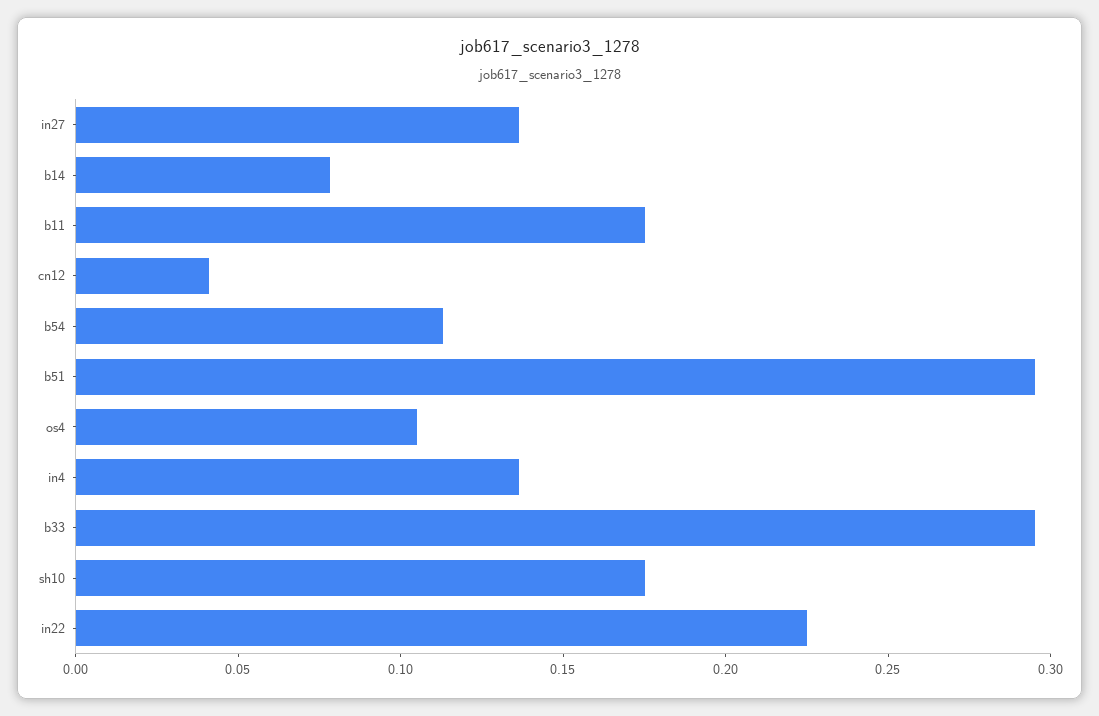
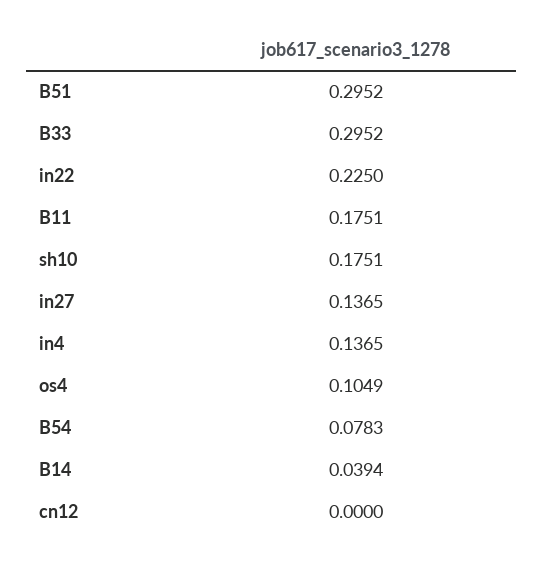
  {
    "in27": 0.1365,
-   "b14": 0.08,
+   "b14": 0.0394,
    "b11": 0.1751,
-   "cn12": 0.04,
+   "cn12": 0,
-   "b54": 0.11,
+   "b54": 0.0783,
    "b51": 0.2952,
    "os4": 0.1049,
    "in4": 0.1365,
    "b33": 0.2952,
    "sh10": 0.1751,
    "in22": 0.225
  }

